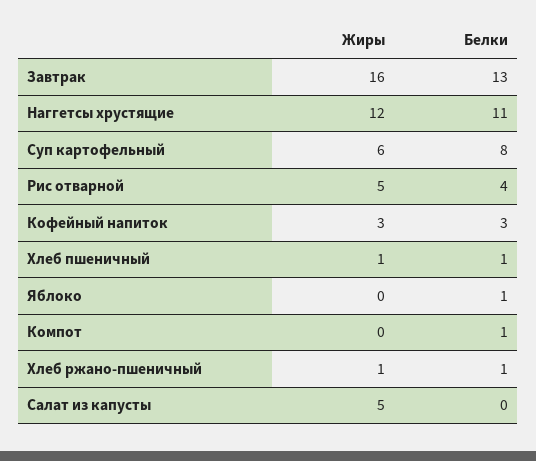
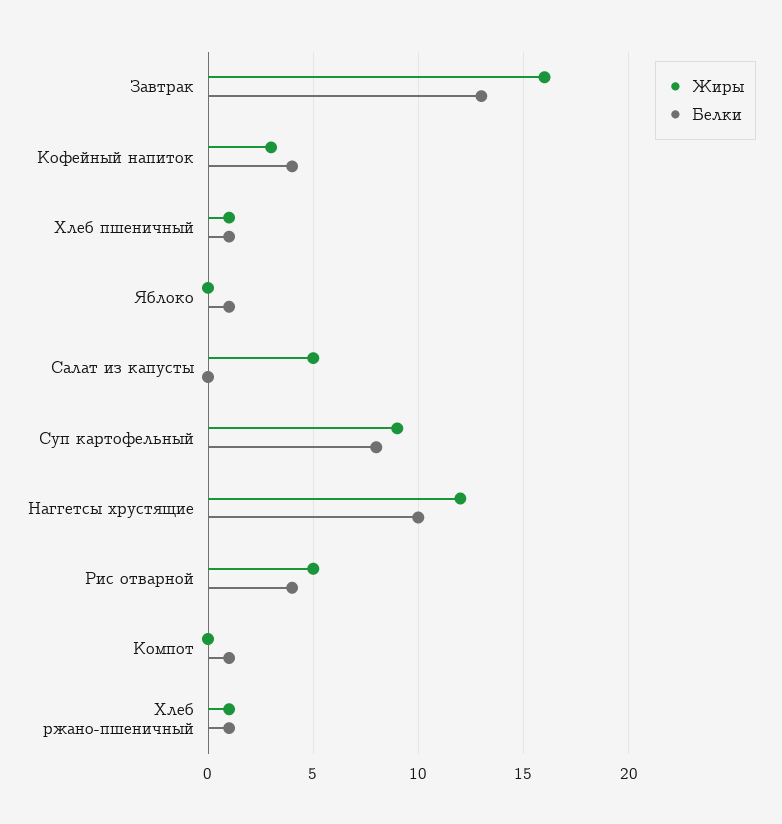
  {
    "Жиры": {
      "Завтрак": 16,
      "Наггетсы хрустящие": 12,
-     "Суп картофельный": 6,
+     "Суп картофельный": 9,
      "Рис отварной": 5,
      "Кофейный напиток": 3,
      "Хлеб пшеничный": 1,
      "Яблоко": 0,
      "Компот": 0,
      "Хлеб ржано-пшеничный": 1,
      "Салат из капусты": 5
    },
    "Белки": {
      "Завтрак": 13,
-     "Наггетсы хрустящие": 11,
+     "Наггетсы хрустящие": 10,
      "Суп картофельный": 8,
      "Рис отварной": 4,
-     "Кофейный напиток": 3,
+     "Кофейный напиток": 4,
      "Хлеб пшеничный": 1,
      "Яблоко": 1,
      "Компот": 1,
      "Хлеб ржано-пшеничный": 1,
      "Салат из капусты": 0
    }
  }

